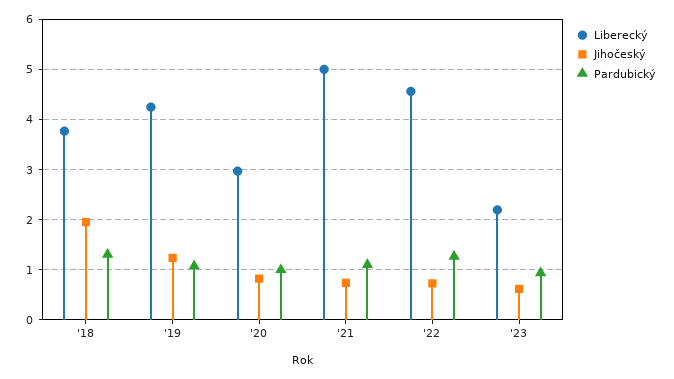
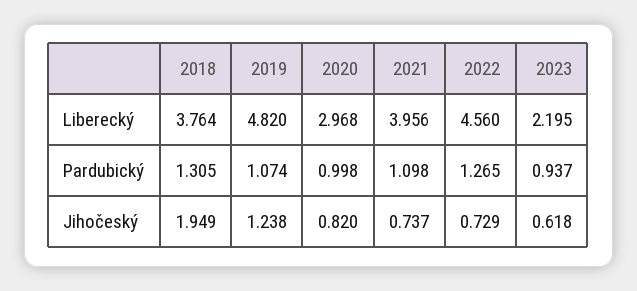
  {
    "Liberecký": {
      "'18": 3.764,
-     "'19": 4.2,
+     "'19": 4.82,
      "'20": 2.968,
-     "'21": 5,
+     "'21": 3.956,
      "'22": 4.56,
      "'23": 2.195
    },
    "Jihočeský": {
      "'18": 1.949,
      "'19": 1.238,
      "'20": 0.82,
      "'21": 0.737,
      "'22": 0.729,
      "'23": 0.618
    },
    "Pardubický": {
      "'18": 1.305,
      "'19": 1.074,
      "'20": 0.998,
      "'21": 1.098,
      "'22": 1.265,
      "'23": 0.937
    }
  }

